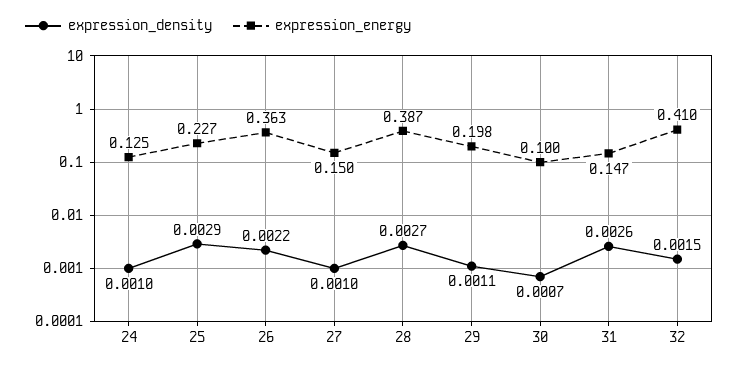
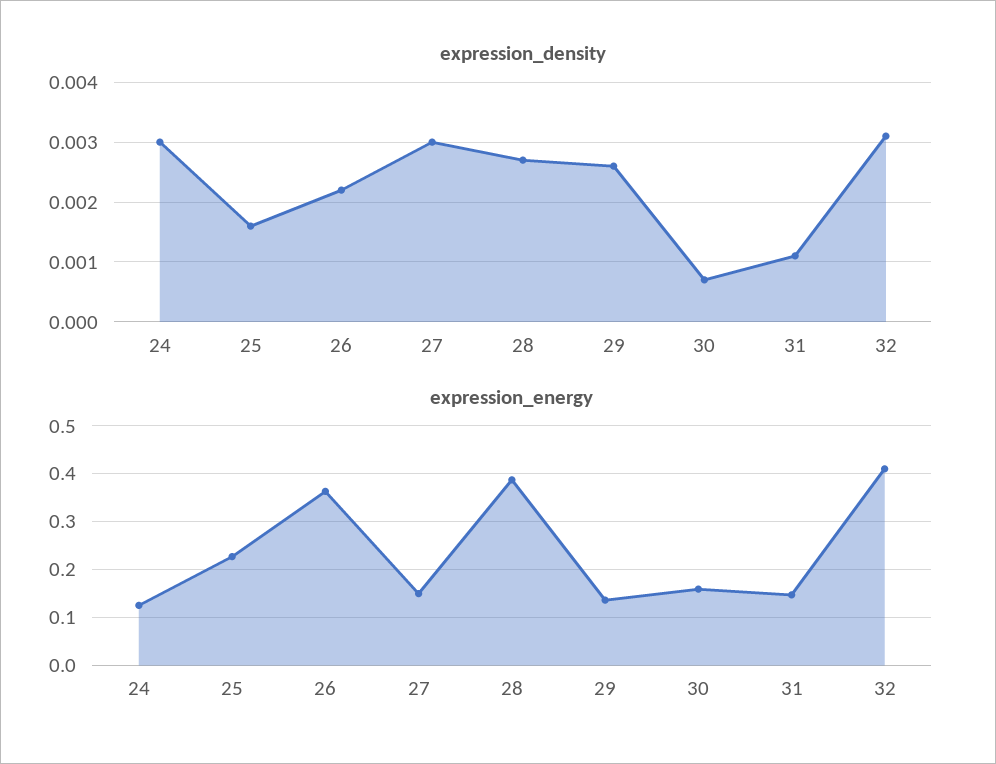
  {
    "expression_density": {
-     "24": 0.001,
+     "24": 0.003,
-     "25": 0.0029,
+     "25": 0.0015,
      "26": 0.0022,
-     "27": 0.001,
+     "27": 0.003,
      "28": 0.0027,
-     "29": 0.0011,
+     "29": 0.0025,
      "30": 0.0007,
-     "31": 0.0026,
+     "31": 0.001,
-     "32": 0.0015
+     "32": 0.003
    },
    "expression_energy": {
      "24": 0.125,
      "25": 0.227,
      "26": 0.363,
      "27": 0.15,
      "28": 0.387,
-     "29": 0.198,
+     "29": 0.14,
-     "30": 0.1,
+     "30": 0.16,
      "31": 0.147,
      "32": 0.41
    }
  }

